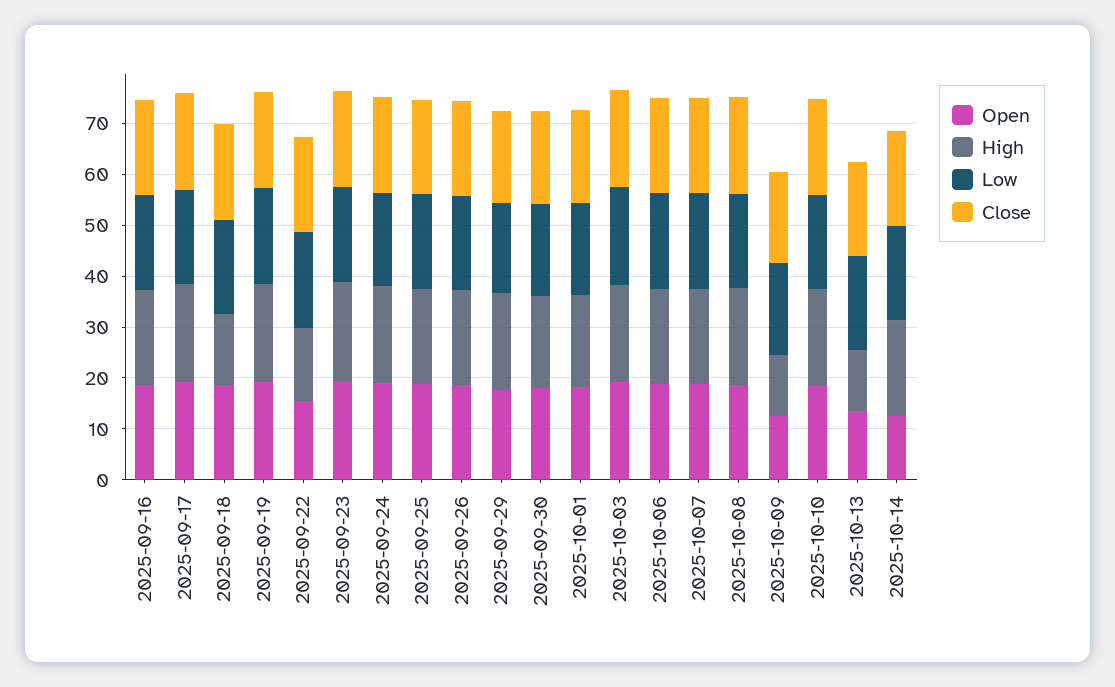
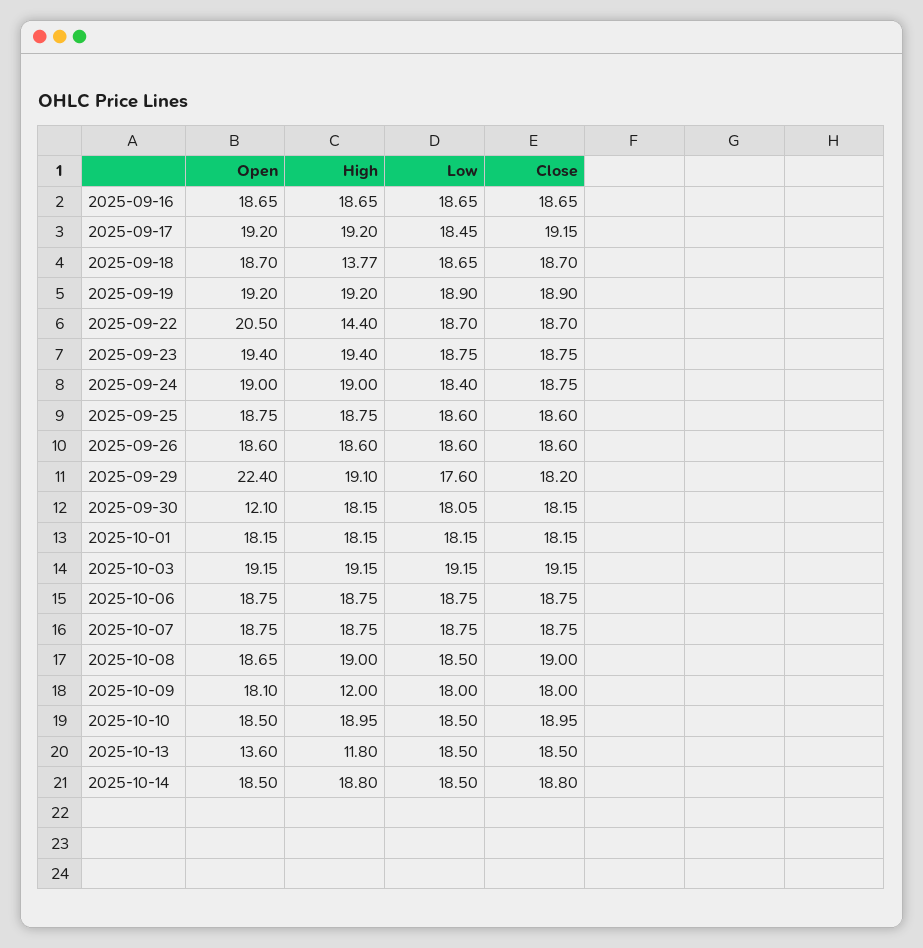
  {
    "Open": {
      "2025-09-16": 18.65,
      "2025-09-17": 19.2,
      "2025-09-18": 18.7,
      "2025-09-19": 19.2,
-     "2025-09-22": 16,
+     "2025-09-22": 20.5,
      "2025-09-23": 19.4,
      "2025-09-24": 19,
      "2025-09-25": 18.75,
      "2025-09-26": 18.6,
-     "2025-09-29": 18,
+     "2025-09-29": 22.4,
-     "2025-09-30": 18,
+     "2025-09-30": 12.1,
      "2025-10-01": 18.15,
      "2025-10-03": 19.15,
      "2025-10-06": 18.75,
      "2025-10-07": 18.75,
      "2025-10-08": 18.65,
-     "2025-10-09": 12,
+     "2025-10-09": 18.1,
      "2025-10-10": 18.5,
      "2025-10-13": 13.6,
-     "2025-10-14": 12
+     "2025-10-14": 18.5
    },
    "High": {
      "2025-09-16": 18.65,
      "2025-09-17": 19.2,
      "2025-09-18": 13.77,
      "2025-09-19": 19.2,
      "2025-09-22": 14.4,
      "2025-09-23": 19.4,
      "2025-09-24": 19,
      "2025-09-25": 18.75,
      "2025-09-26": 18.6,
      "2025-09-29": 19.1,
      "2025-09-30": 18.15,
      "2025-10-01": 18.15,
      "2025-10-03": 19.15,
      "2025-10-06": 18.75,
      "2025-10-07": 18.75,
      "2025-10-08": 19,
      "2025-10-09": 12,
      "2025-10-10": 18.95,
      "2025-10-13": 11.8,
      "2025-10-14": 18.8
    },
    "Low": {
      "2025-09-16": 18.65,
      "2025-09-17": 18.45,
      "2025-09-18": 18.65,
      "2025-09-19": 18.9,
      "2025-09-22": 18.7,
      "2025-09-23": 18.75,
      "2025-09-24": 18.4,
      "2025-09-25": 18.6,
      "2025-09-26": 18.6,
      "2025-09-29": 17.6,
      "2025-09-30": 18.05,
      "2025-10-01": 18.15,
      "2025-10-03": 19.15,
      "2025-10-06": 18.75,
      "2025-10-07": 18.75,
      "2025-10-08": 18.5,
      "2025-10-09": 18,
      "2025-10-10": 18.5,
      "2025-10-13": 18.5,
      "2025-10-14": 18.5
    },
    "Close": {
      "2025-09-16": 18.65,
      "2025-09-17": 19.15,
      "2025-09-18": 18.7,
      "2025-09-19": 18.9,
      "2025-09-22": 18.7,
      "2025-09-23": 18.75,
      "2025-09-24": 18.75,
      "2025-09-25": 18.6,
      "2025-09-26": 18.6,
      "2025-09-29": 18.2,
      "2025-09-30": 18.15,
      "2025-10-01": 18.15,
      "2025-10-03": 19.15,
      "2025-10-06": 18.75,
      "2025-10-07": 18.75,
      "2025-10-08": 19,
      "2025-10-09": 18,
      "2025-10-10": 18.95,
      "2025-10-13": 18.5,
      "2025-10-14": 18.8
    }
  }

